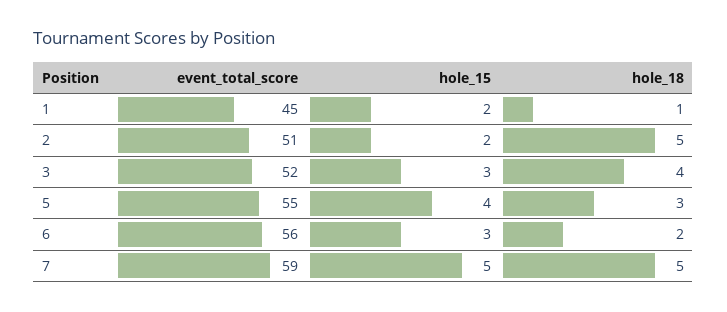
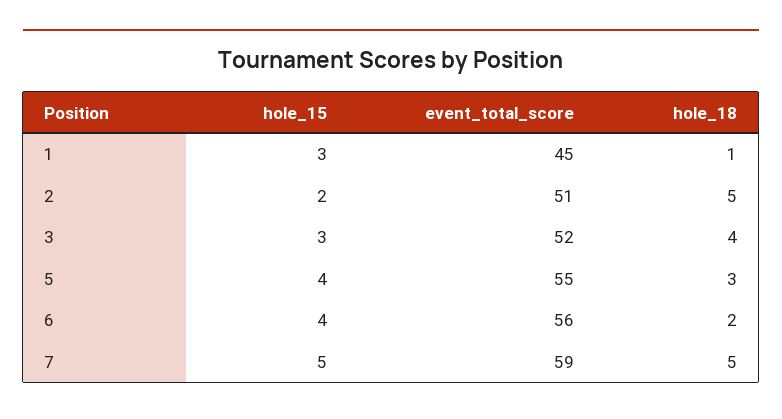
  {
    "event_total_score": {
      "1": 45,
      "2": 51,
      "3": 52,
      "5": 55,
      "6": 56,
      "7": 59
    },
    "hole_15": {
-     "1": 2,
+     "1": 3,
      "2": 2,
      "3": 3,
      "5": 4,
-     "6": 3,
+     "6": 4,
      "7": 5
    },
    "hole_18": {
      "1": 1,
      "2": 5,
      "3": 4,
      "5": 3,
      "6": 2,
      "7": 5
    }
  }

